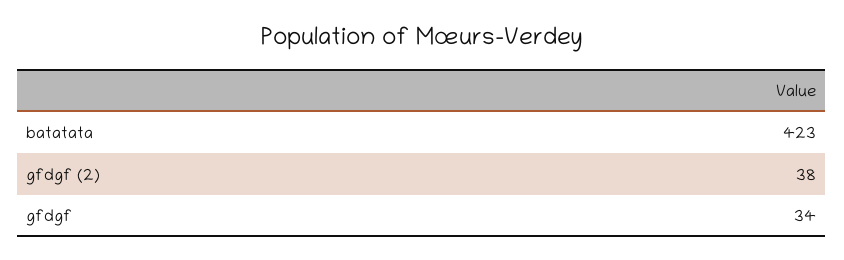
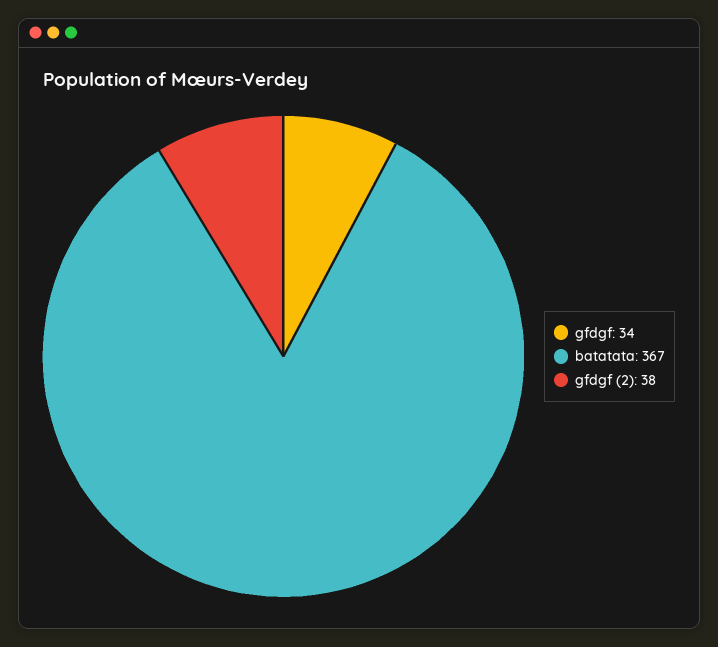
  {
-   "batatata": 423,
+   "batatata": 367,
    "gfdgf (2)": 38,
    "gfdgf": 34
  }

